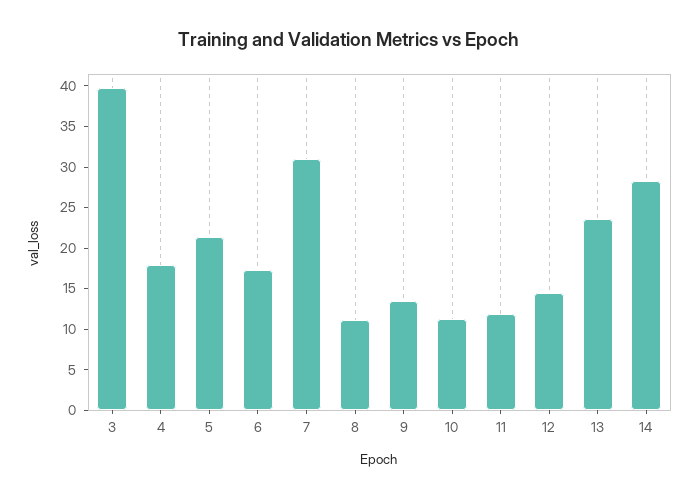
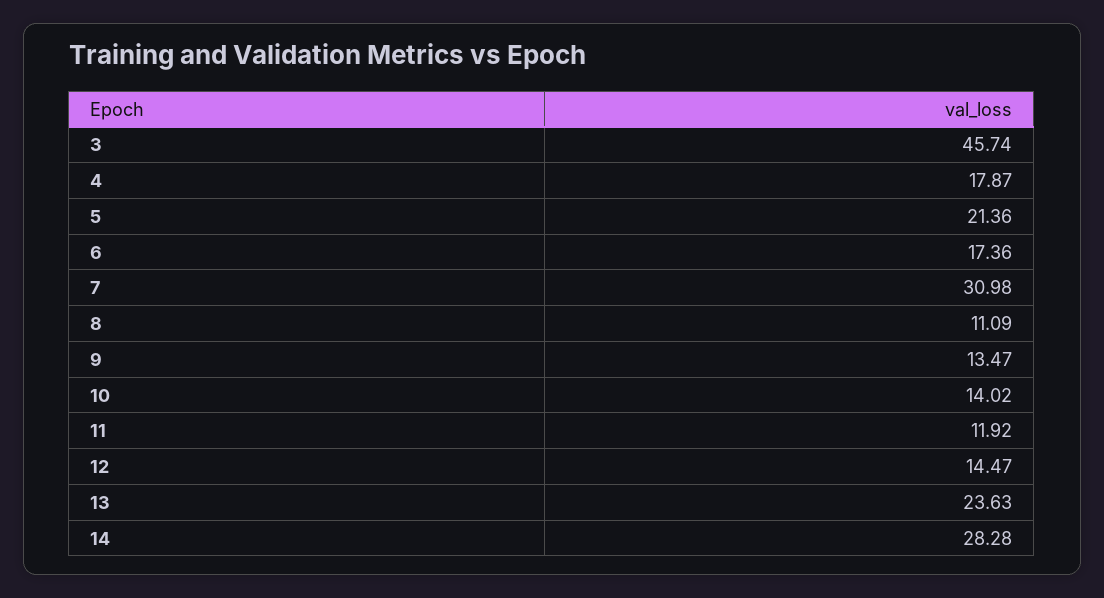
  {
-   "3": 40,
+   "3": 45.74,
    "4": 17.87,
    "5": 21.36,
    "6": 17.36,
    "7": 30.98,
    "8": 11.09,
    "9": 13.47,
-   "10": 11,
+   "10": 14.02,
    "11": 11.92,
    "12": 14.47,
    "13": 23.63,
    "14": 28.28
  }

